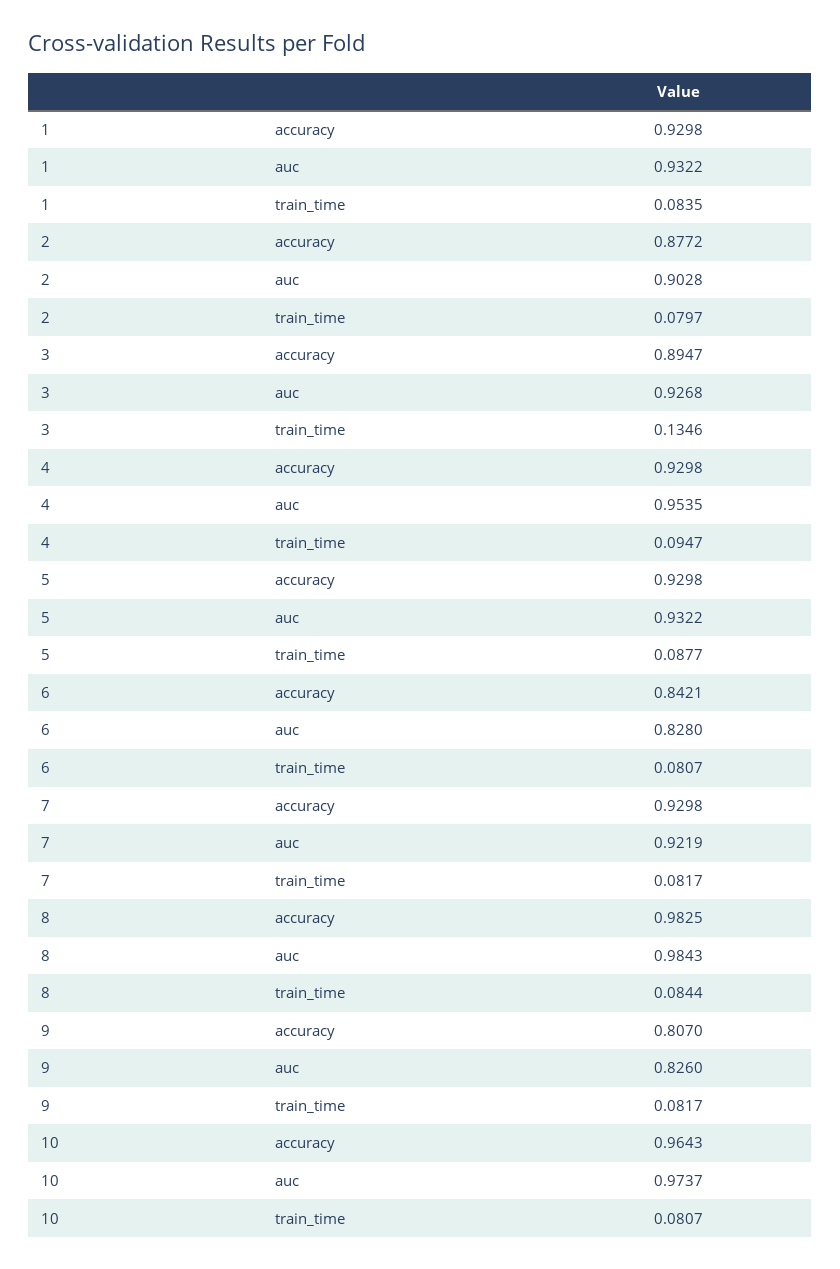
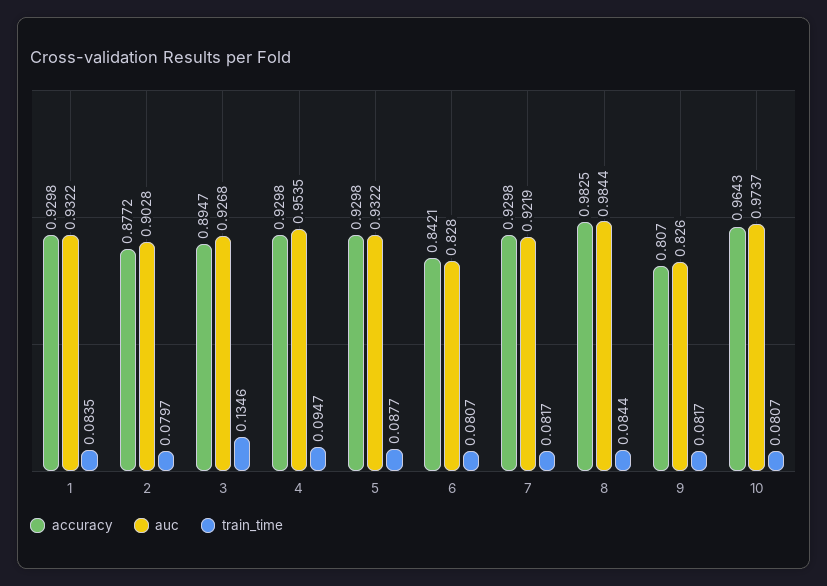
  {
    "accuracy": {
      "1": 0.9298,
      "2": 0.8772,
      "3": 0.8947,
      "4": 0.9298,
      "5": 0.9298,
      "6": 0.8421,
      "7": 0.9298,
      "8": 0.9825,
      "9": 0.807,
      "10": 0.9643
    },
    "auc": {
      "1": 0.9322,
      "2": 0.9028,
      "3": 0.9268,
      "4": 0.9535,
      "5": 0.9322,
      "6": 0.828,
      "7": 0.9219,
-     "8": 0.9843,
+     "8": 0.9844,
      "9": 0.826,
      "10": 0.9737
    },
    "train_time": {
      "1": 0.0835,
      "2": 0.0797,
      "3": 0.1346,
      "4": 0.0947,
      "5": 0.0877,
      "6": 0.0807,
      "7": 0.0817,
      "8": 0.0844,
      "9": 0.0817,
      "10": 0.0807
    }
  }

